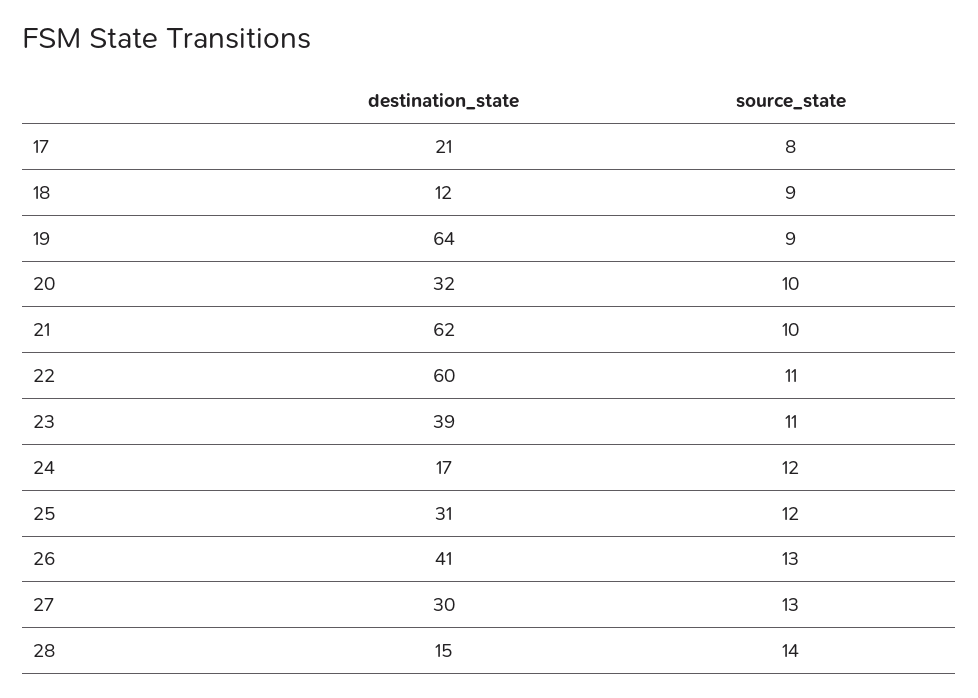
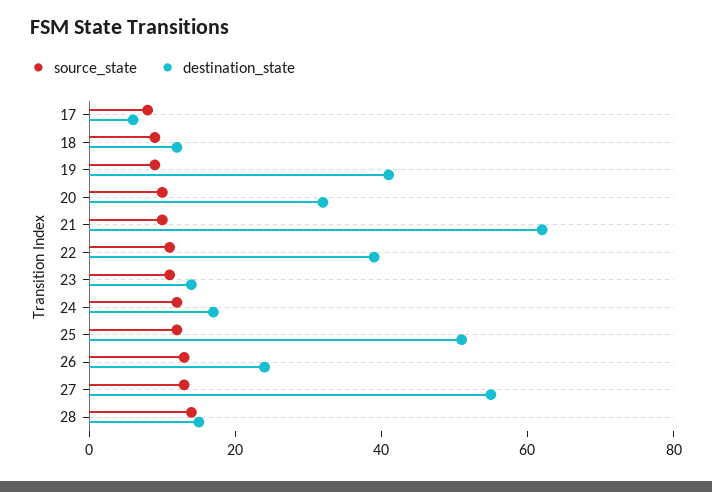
  {
    "destination_state": {
-     "17": 21,
+     "17": 5,
      "18": 12,
-     "19": 64,
+     "19": 40,
      "20": 32,
      "21": 62,
-     "22": 60,
+     "22": 40,
-     "23": 39,
+     "23": 15,
      "24": 17,
-     "25": 31,
+     "25": 50,
-     "26": 41,
+     "26": 25,
-     "27": 30,
+     "27": 55,
      "28": 15
    },
    "source_state": {
      "17": 8,
      "18": 9,
      "19": 9,
      "20": 10,
      "21": 10,
      "22": 11,
      "23": 11,
      "24": 12,
      "25": 12,
      "26": 13,
      "27": 13,
      "28": 14
    }
  }

